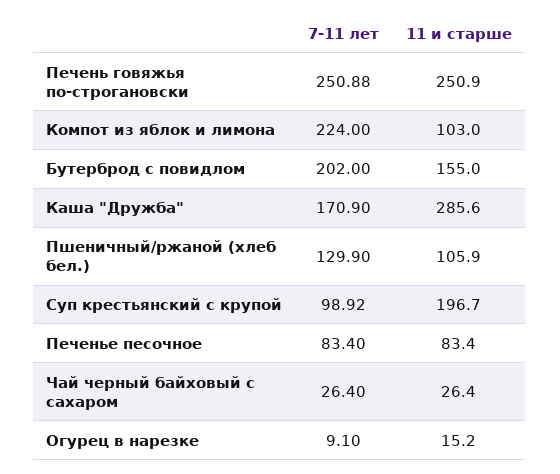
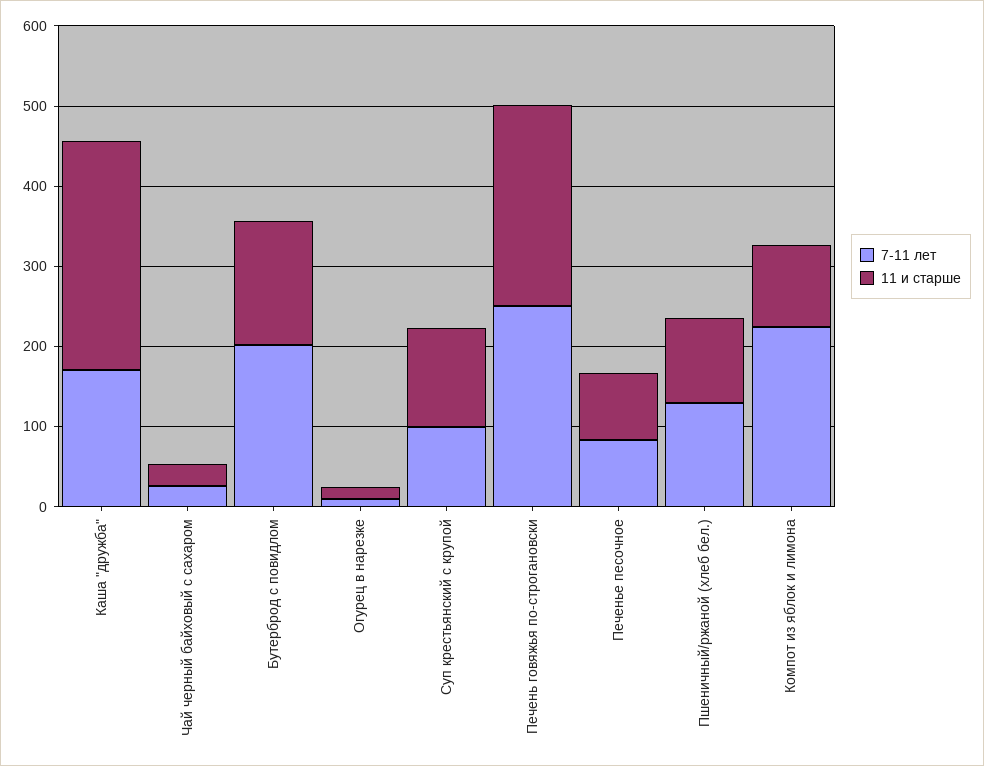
  {
    "7-11 лет": {
      "Печень говяжья по-строгановски": 250.88,
      "Компот из яблок и лимона": 224,
      "Бутерброд с повидлом": 202,
      "Каша \"Дружба\"": 170.9,
      "Пшеничный/ржаной (хлеб бел.)": 129.9,
      "Суп крестьянский с крупой": 98.92,
      "Печенье песочное": 83.4,
      "Чай черный байховый с сахаром": 26.4,
      "Огурец в нарезке": 9.1
    },
    "11 и старше": {
      "Печень говяжья по-строгановски": 250.9,
      "Компот из яблок и лимона": 103,
      "Бутерброд с повидлом": 155,
      "Каша \"Дружба\"": 285.6,
      "Пшеничный/ржаной (хлеб бел.)": 105.9,
-     "Суп крестьянский с крупой": 196.7,
+     "Суп крестьянский с крупой": 120,
      "Печенье песочное": 83.4,
      "Чай черный байховый с сахаром": 26.4,
      "Огурец в нарезке": 15.2
    }
  }

